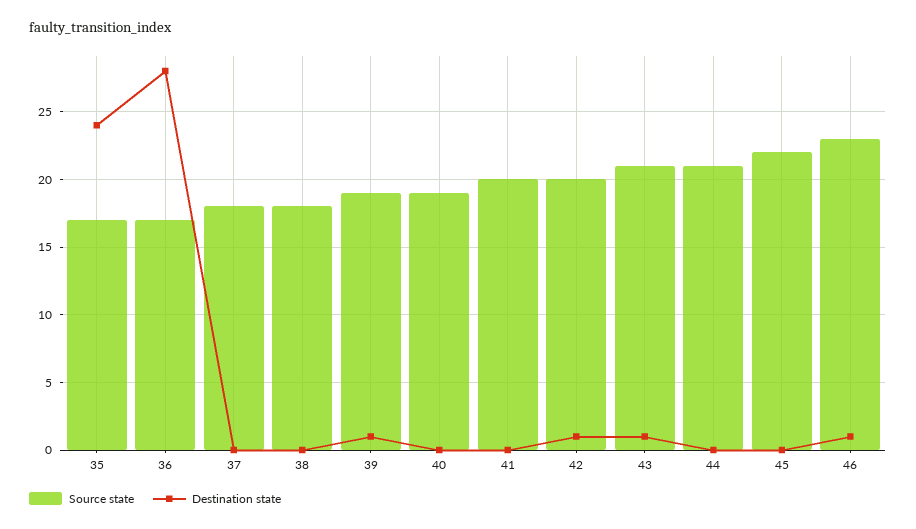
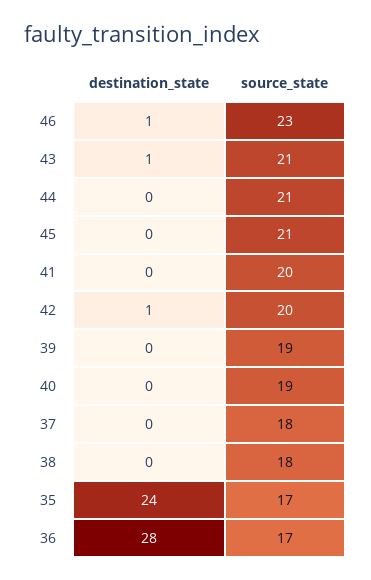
  {
    "Source state": {
      "35": 17,
      "36": 17,
      "37": 18,
      "38": 18,
      "39": 19,
      "40": 19,
      "41": 20,
      "42": 20,
      "43": 21,
      "44": 21,
-     "45": 22,
+     "45": 21,
      "46": 23
    },
    "Destination state": {
      "35": 24,
      "36": 28,
      "37": 0,
      "38": 0,
-     "39": 1,
+     "39": 0,
      "40": 0,
      "41": 0,
      "42": 1,
      "43": 1,
      "44": 0,
      "45": 0,
      "46": 1
    }
  }

